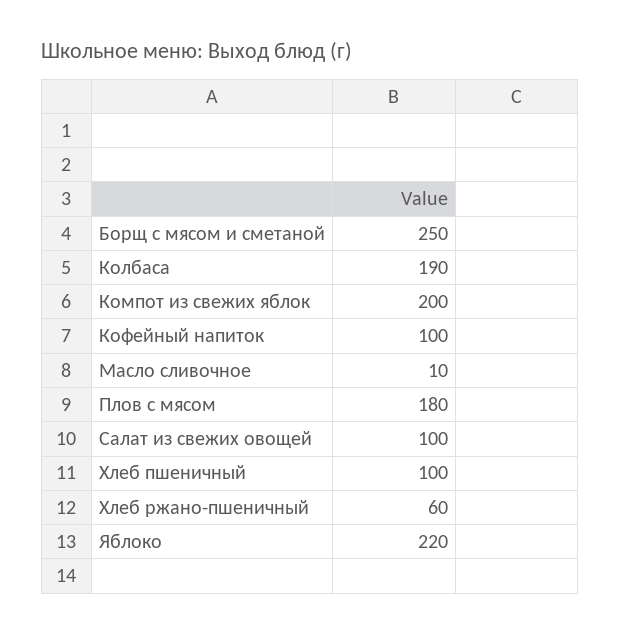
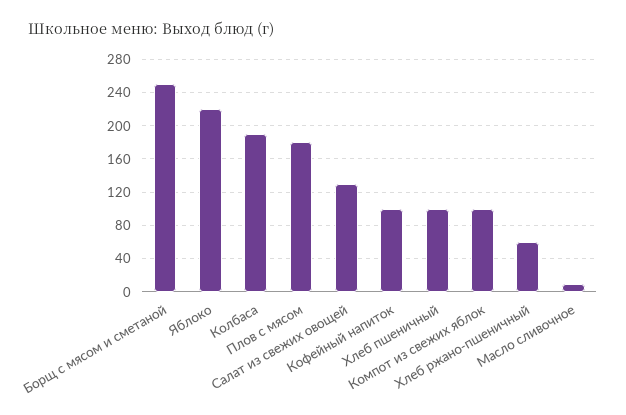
  {
    "Борщ с мясом и сметаной": 250,
    "Колбаса": 190,
-   "Компот из свежих яблок": 200,
+   "Компот из свежих яблок": 100,
    "Кофейный напиток": 100,
    "Масло сливочное": 10,
    "Плов с мясом": 180,
-   "Салат из свежих овощей": 100,
+   "Салат из свежих овощей": 130,
    "Хлеб пшеничный": 100,
    "Хлеб ржано-пшеничный": 60,
    "Яблоко": 220
  }

